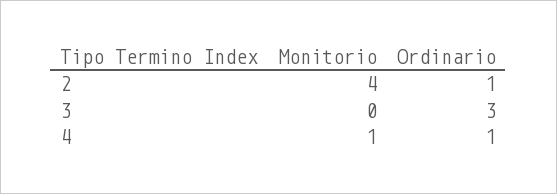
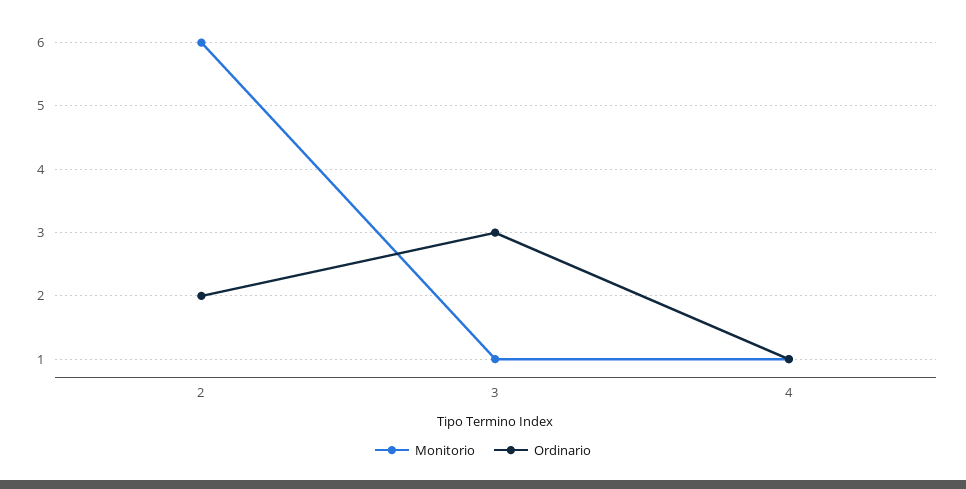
  {
    "Monitorio": {
-     "2": 4,
+     "2": 6,
-     "3": 0,
+     "3": 1,
      "4": 1
    },
    "Ordinario": {
-     "2": 1,
+     "2": 2,
      "3": 3,
      "4": 1
    }
  }

